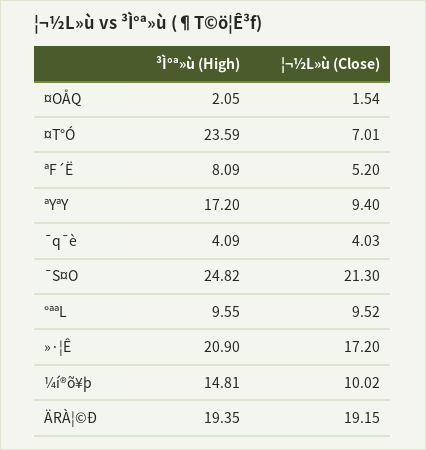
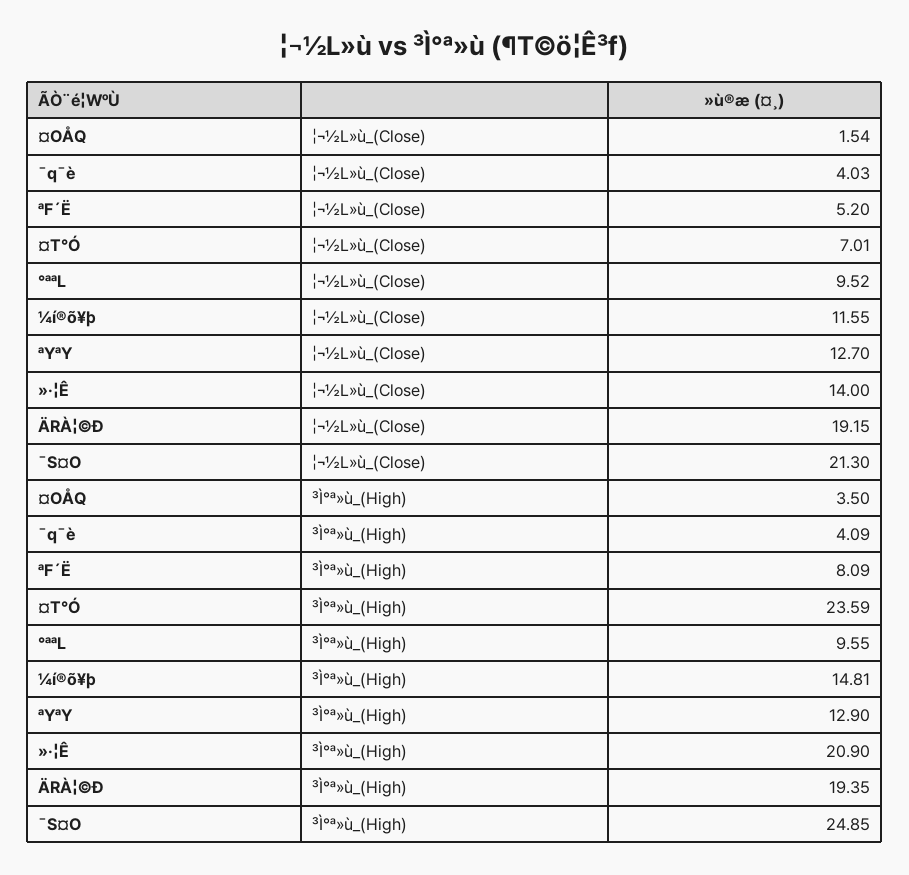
  {
    "³Ì°ª»ù (High)": {
-     "¤OÅQ": 2.05,
+     "¤OÅQ": 3.5,
      "¤T°Ó": 23.59,
      "ªF´Ë": 8.09,
-     "ªYªY": 17.2,
+     "ªYªY": 12.9,
      "¯q¯è": 4.09,
-     "¯S¤O": 24.82,
+     "¯S¤O": 24.85,
      "°ªªL": 9.55,
      "»·¦Ê": 20.9,
      "¼í®õ¥þ": 14.81,
      "ÄRÀ¦©Ð": 19.35
    },
    "¦¬½L»ù (Close)": {
      "¤OÅQ": 1.54,
      "¤T°Ó": 7.01,
      "ªF´Ë": 5.2,
-     "ªYªY": 9.4,
+     "ªYªY": 12.7,
      "¯q¯è": 4.03,
      "¯S¤O": 21.3,
      "°ªªL": 9.52,
-     "»·¦Ê": 17.2,
+     "»·¦Ê": 14,
-     "¼í®õ¥þ": 10.02,
+     "¼í®õ¥þ": 11.55,
      "ÄRÀ¦©Ð": 19.15
    }
  }

